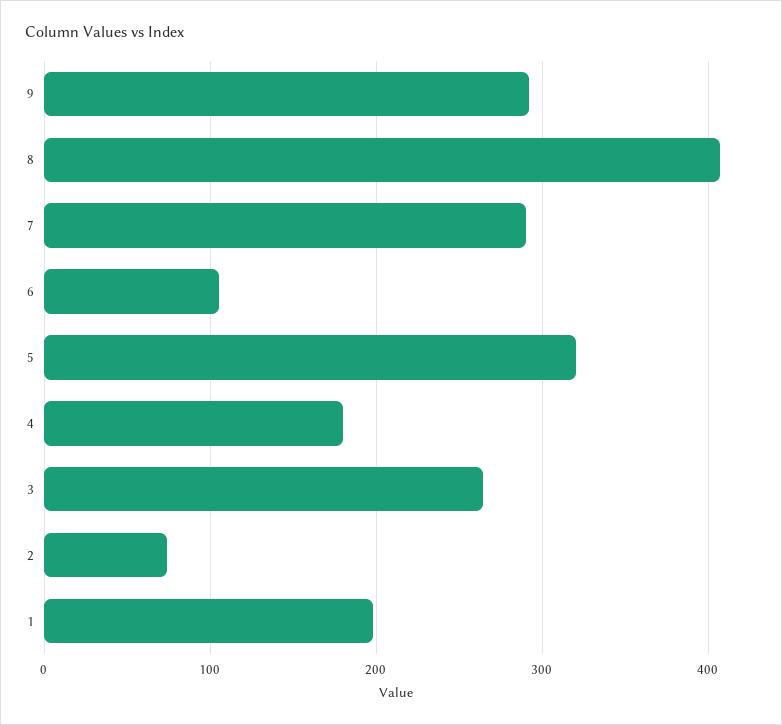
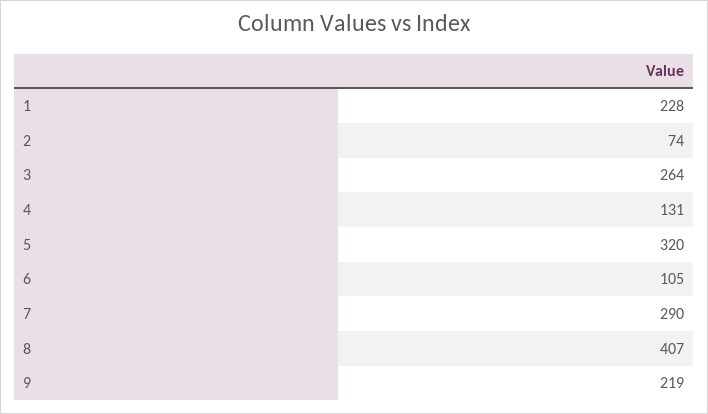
  {
-   "9": 290,
+   "9": 219,
    "8": 407,
    "7": 290,
    "6": 105,
    "5": 320,
-   "4": 180,
+   "4": 131,
    "3": 264,
    "2": 74,
-   "1": 200
+   "1": 228
  }

